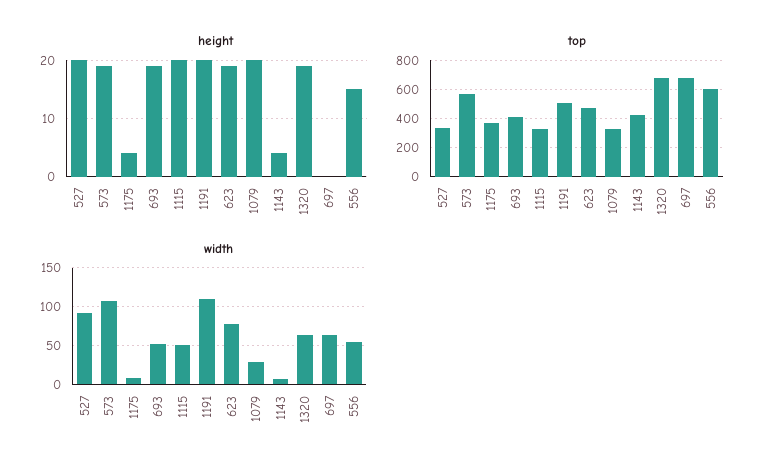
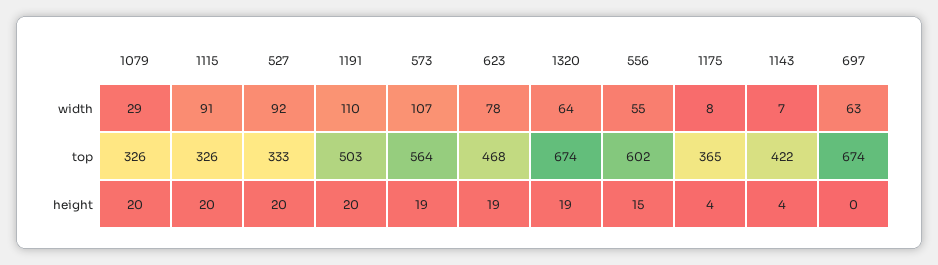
  {
    "height": {
      "527": 20,
      "573": 19,
      "1175": 4,
-     "693": 20,
      "1115": 20,
      "1191": 20,
      "623": 19,
      "1079": 20,
      "1143": 4,
      "1320": 19,
      "697": 0,
      "556": 15
    },
    "top": {
      "527": 333,
      "573": 564,
      "1175": 365,
-     "693": 400,
      "1115": 326,
      "1191": 503,
      "623": 468,
      "1079": 326,
      "1143": 422,
      "1320": 674,
      "697": 674,
      "556": 602
    },
    "width": {
      "527": 92,
      "573": 107,
      "1175": 8,
-     "693": 50,
-     "1115": 50,
+     "1115": 91,
      "1191": 110,
      "623": 78,
      "1079": 29,
      "1143": 7,
      "1320": 64,
      "697": 63,
      "556": 55
    }
  }

